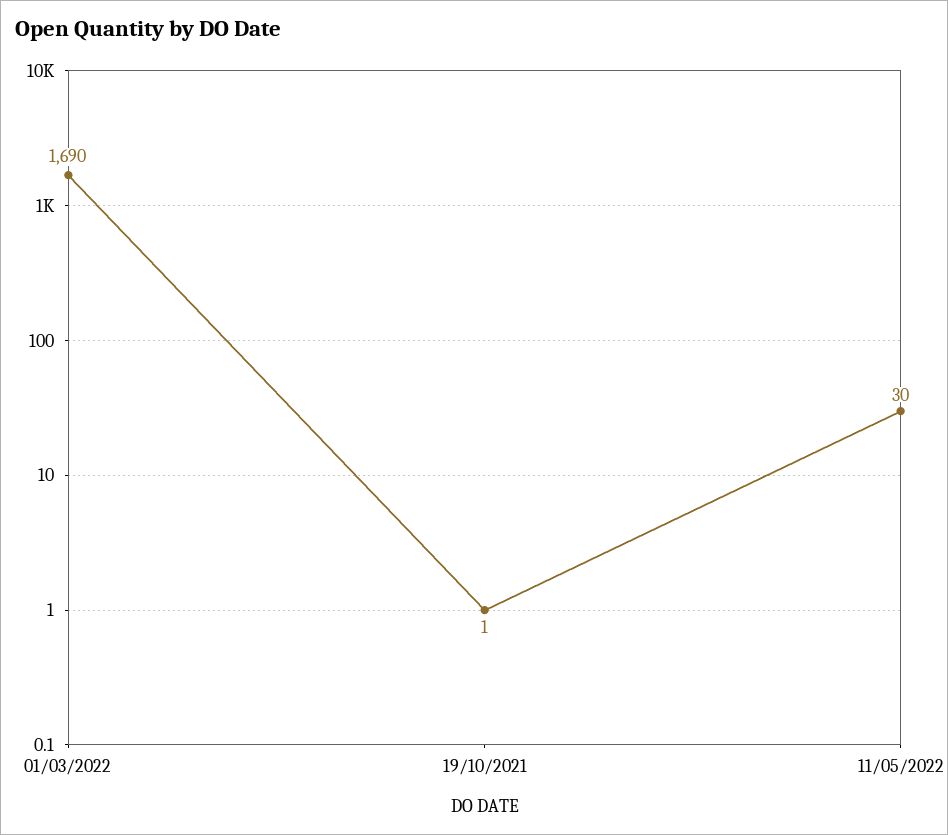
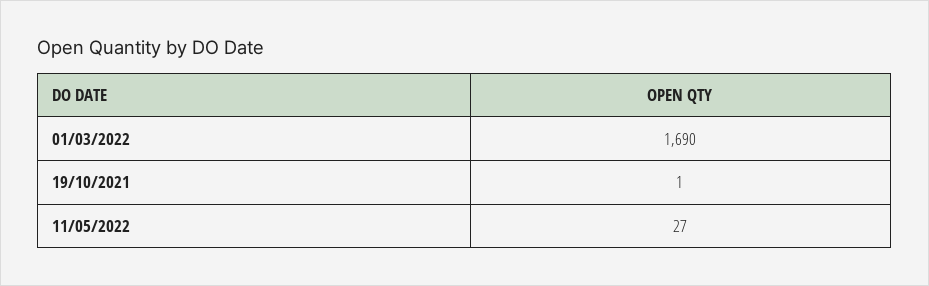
  {
    "01/03/2022": 1690,
    "19/10/2021": 1,
-   "11/05/2022": 30
+   "11/05/2022": 27
  }

